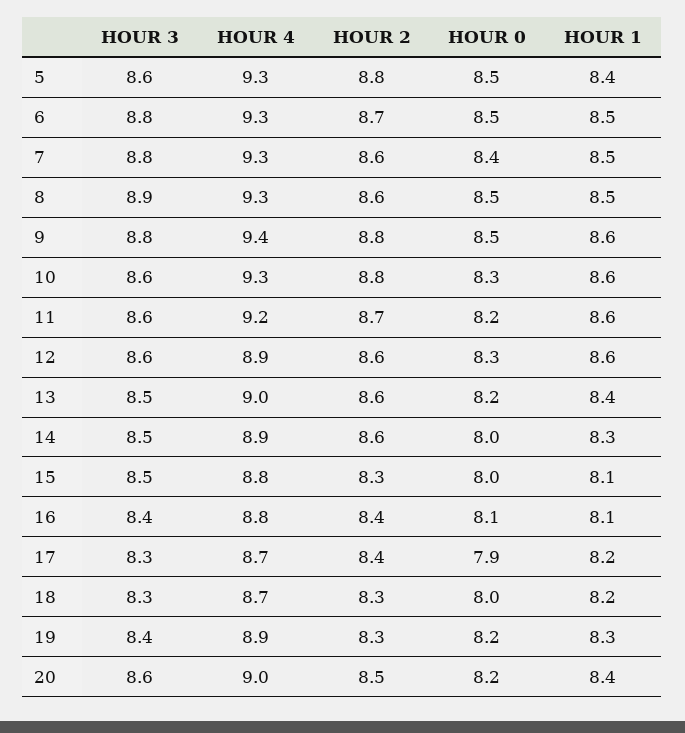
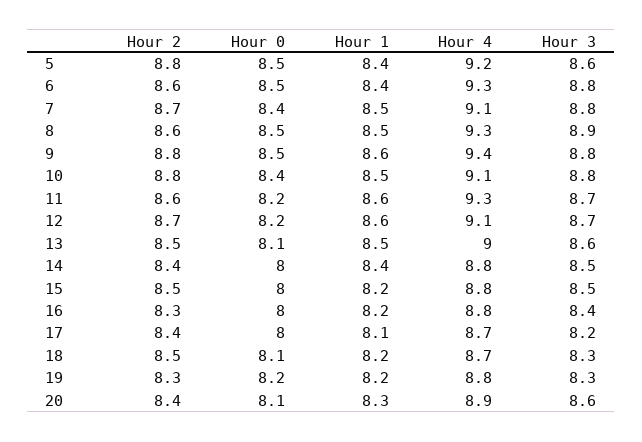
  {
    "HOUR 3": {
      "5": 8.6,
      "6": 8.8,
      "7": 8.8,
      "8": 8.9,
      "9": 8.8,
-     "10": 8.6,
+     "10": 8.8,
-     "11": 8.6,
+     "11": 8.7,
-     "12": 8.6,
+     "12": 8.7,
-     "13": 8.5,
+     "13": 8.6,
      "14": 8.5,
      "15": 8.5,
      "16": 8.4,
-     "17": 8.3,
+     "17": 8.2,
      "18": 8.3,
-     "19": 8.4,
+     "19": 8.3,
      "20": 8.6
    },
    "HOUR 4": {
-     "5": 9.3,
+     "5": 9.2,
      "6": 9.3,
-     "7": 9.3,
+     "7": 9.1,
      "8": 9.3,
      "9": 9.4,
-     "10": 9.3,
+     "10": 9.1,
-     "11": 9.2,
+     "11": 9.3,
-     "12": 8.9,
+     "12": 9.1,
      "13": 9,
-     "14": 8.9,
+     "14": 8.8,
      "15": 8.8,
      "16": 8.8,
      "17": 8.7,
      "18": 8.7,
-     "19": 8.9,
+     "19": 8.8,
-     "20": 9
+     "20": 8.9
    },
    "HOUR 2": {
      "5": 8.8,
-     "6": 8.7,
+     "6": 8.6,
-     "7": 8.6,
+     "7": 8.7,
      "8": 8.6,
      "9": 8.8,
      "10": 8.8,
-     "11": 8.7,
+     "11": 8.6,
-     "12": 8.6,
+     "12": 8.7,
-     "13": 8.6,
+     "13": 8.5,
-     "14": 8.6,
+     "14": 8.4,
-     "15": 8.3,
+     "15": 8.5,
-     "16": 8.4,
+     "16": 8.3,
      "17": 8.4,
-     "18": 8.3,
+     "18": 8.5,
      "19": 8.3,
-     "20": 8.5
+     "20": 8.4
    },
    "HOUR 0": {
      "5": 8.5,
      "6": 8.5,
      "7": 8.4,
      "8": 8.5,
      "9": 8.5,
-     "10": 8.3,
+     "10": 8.4,
      "11": 8.2,
-     "12": 8.3,
+     "12": 8.2,
-     "13": 8.2,
+     "13": 8.1,
      "14": 8,
      "15": 8,
-     "16": 8.1,
+     "16": 8,
-     "17": 7.9,
+     "17": 8,
-     "18": 8,
+     "18": 8.1,
      "19": 8.2,
-     "20": 8.2
+     "20": 8.1
    },
    "HOUR 1": {
      "5": 8.4,
-     "6": 8.5,
+     "6": 8.4,
      "7": 8.5,
      "8": 8.5,
      "9": 8.6,
-     "10": 8.6,
+     "10": 8.5,
      "11": 8.6,
      "12": 8.6,
-     "13": 8.4,
+     "13": 8.5,
-     "14": 8.3,
+     "14": 8.4,
-     "15": 8.1,
+     "15": 8.2,
-     "16": 8.1,
+     "16": 8.2,
-     "17": 8.2,
+     "17": 8.1,
      "18": 8.2,
-     "19": 8.3,
+     "19": 8.2,
-     "20": 8.4
+     "20": 8.3
    }
  }

